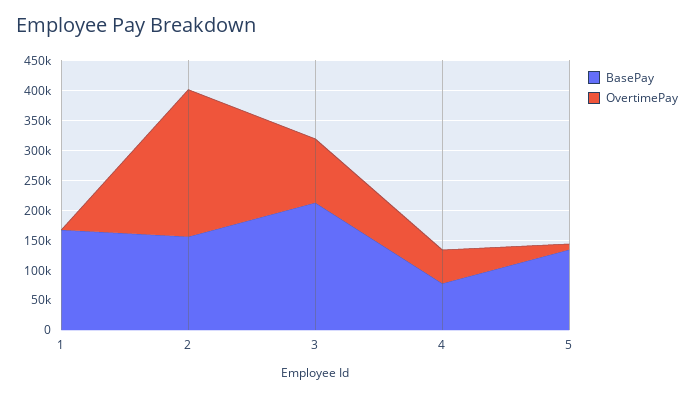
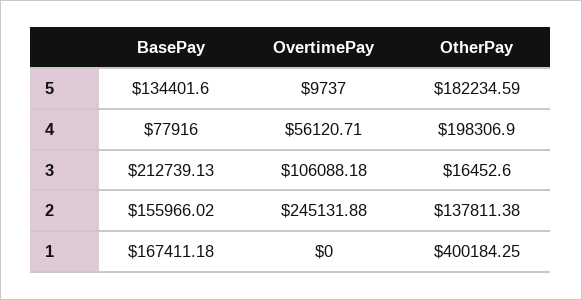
  {
    "BasePay": {
      "1": 167411.18,
      "2": 155966.02,
      "3": 212739.13,
      "4": 77916,
      "5": 134401.6
    },
    "OvertimePay": {
      "1": 0,
      "2": 245131.88,
      "3": 106088.18,
      "4": 56120.71,
      "5": 9737
-   }
+   },
+   "OtherPay": {
+     "5": 182234.59,
+     "4": 198306.9,
+     "3": 16452.6,
+     "2": 137811.38,
+     "1": 400184.25
+   }
  }

